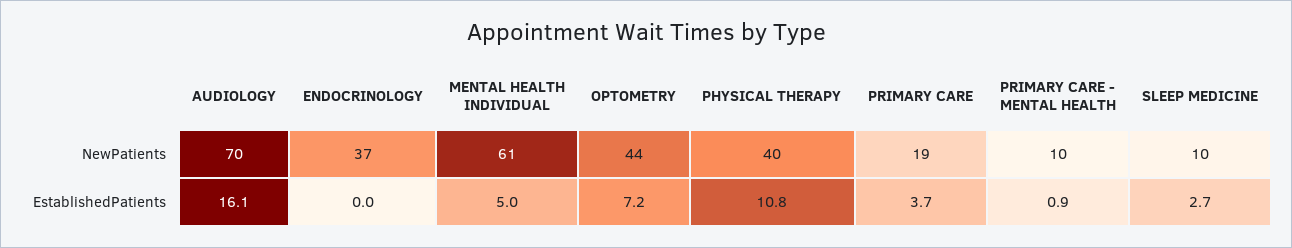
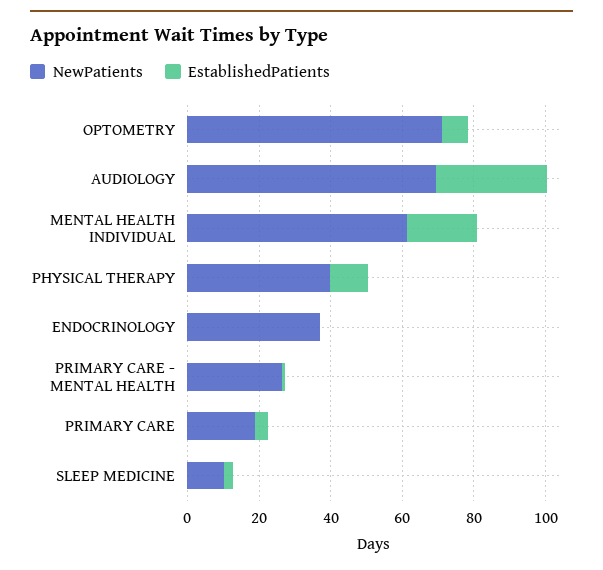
  {
    "NewPatients": {
      "AUDIOLOGY": 70,
      "ENDOCRINOLOGY": 37,
      "MENTAL HEALTH INDIVIDUAL": 61,
-     "OPTOMETRY": 44,
+     "OPTOMETRY": 70,
      "PHYSICAL THERAPY": 40,
      "PRIMARY CARE": 19,
-     "PRIMARY CARE - MENTAL HEALTH": 10,
+     "PRIMARY CARE - MENTAL HEALTH": 25,
      "SLEEP MEDICINE": 10
    },
    "EstablishedPatients": {
-     "AUDIOLOGY": 16.1,
+     "AUDIOLOGY": 30,
      "ENDOCRINOLOGY": 0,
-     "MENTAL HEALTH INDIVIDUAL": 5,
+     "MENTAL HEALTH INDIVIDUAL": 20,
      "OPTOMETRY": 7.2,
      "PHYSICAL THERAPY": 10.8,
      "PRIMARY CARE": 3.7,
      "PRIMARY CARE - MENTAL HEALTH": 0.9,
      "SLEEP MEDICINE": 2.7
    }
  }

